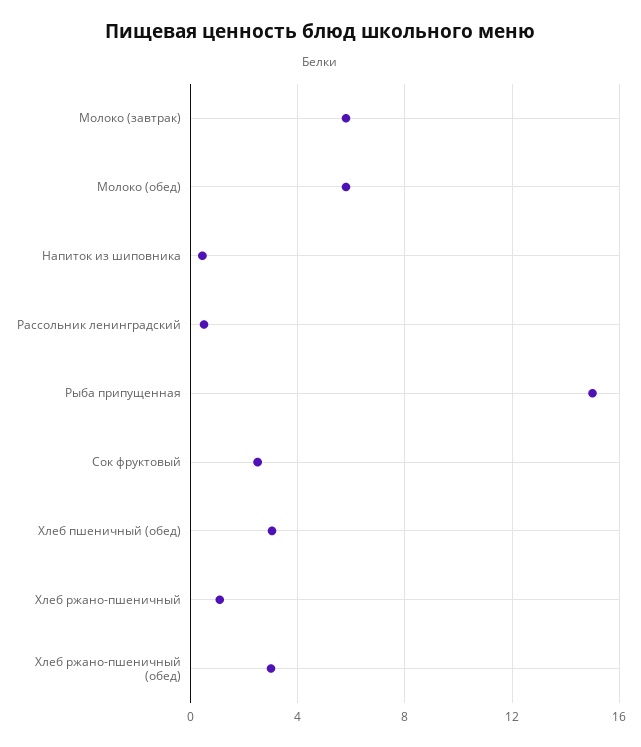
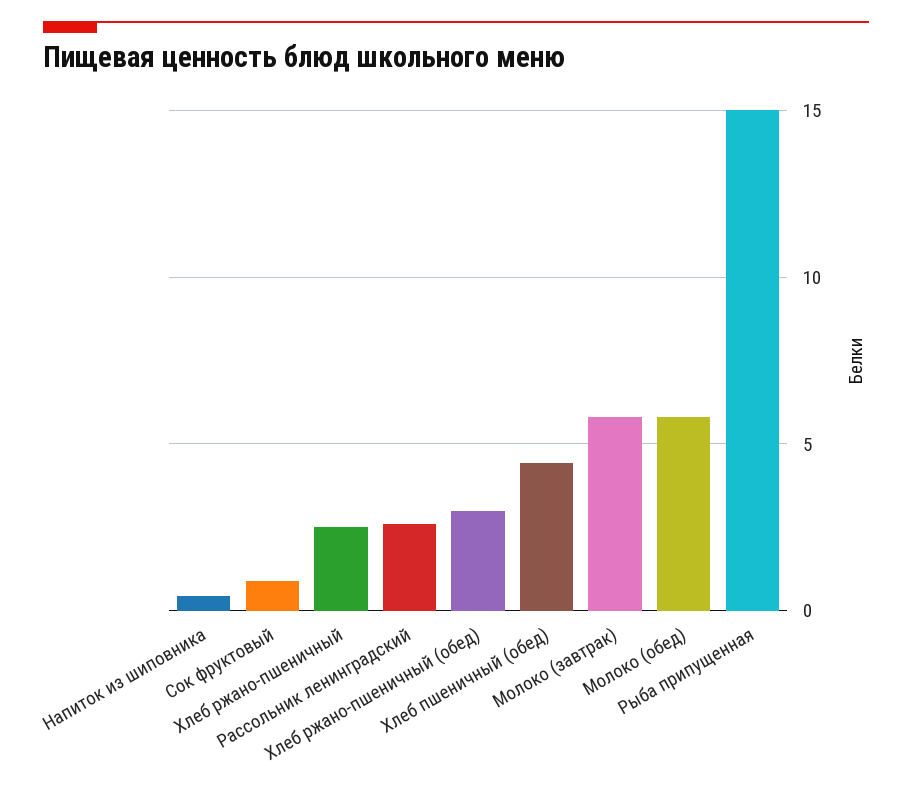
  {
    "Молоко (завтрак)": 6,
    "Молоко (обед)": 6,
    "Напиток из шиповника": 0.5,
-   "Рассольник ленинградский": 0.5,
+   "Рассольник ленинградский": 2.5,
    "Рыба припущенная": 15,
-   "Сок фруктовый": 2.5,
+   "Сок фруктовый": 1,
-   "Хлеб пшеничный (обед)": 3,
+   "Хлеб пшеничный (обед)": 4.5,
-   "Хлеб ржано-пшеничный": 1,
+   "Хлеб ржано-пшеничный": 2.5,
    "Хлеб ржано-пшеничный (обед)": 3
  }

